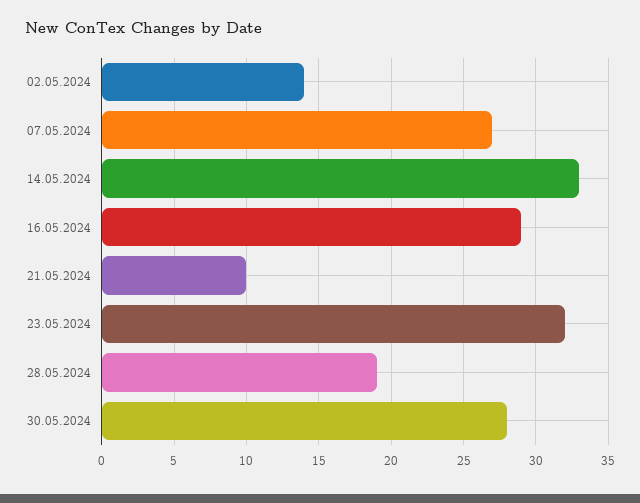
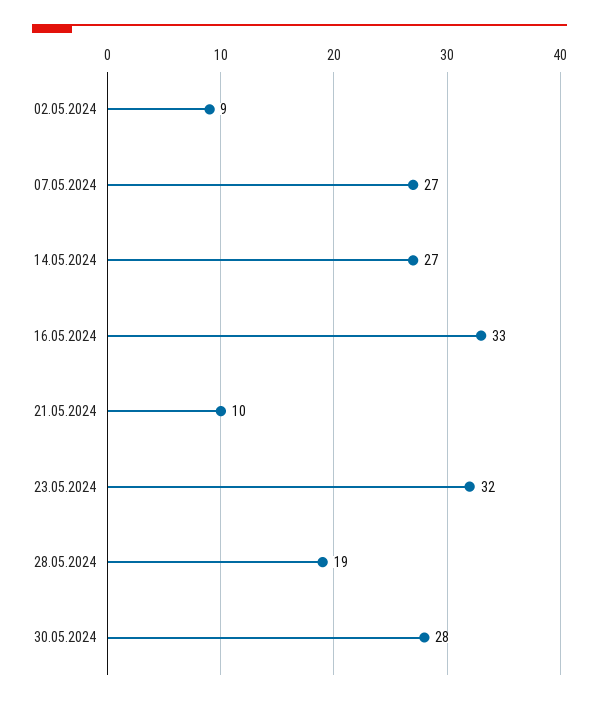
  {
-   "02.05.2024": 14,
+   "02.05.2024": 9,
    "07.05.2024": 27,
-   "14.05.2024": 33,
+   "14.05.2024": 27,
-   "16.05.2024": 29,
+   "16.05.2024": 33,
    "21.05.2024": 10,
    "23.05.2024": 32,
    "28.05.2024": 19,
    "30.05.2024": 28
  }

